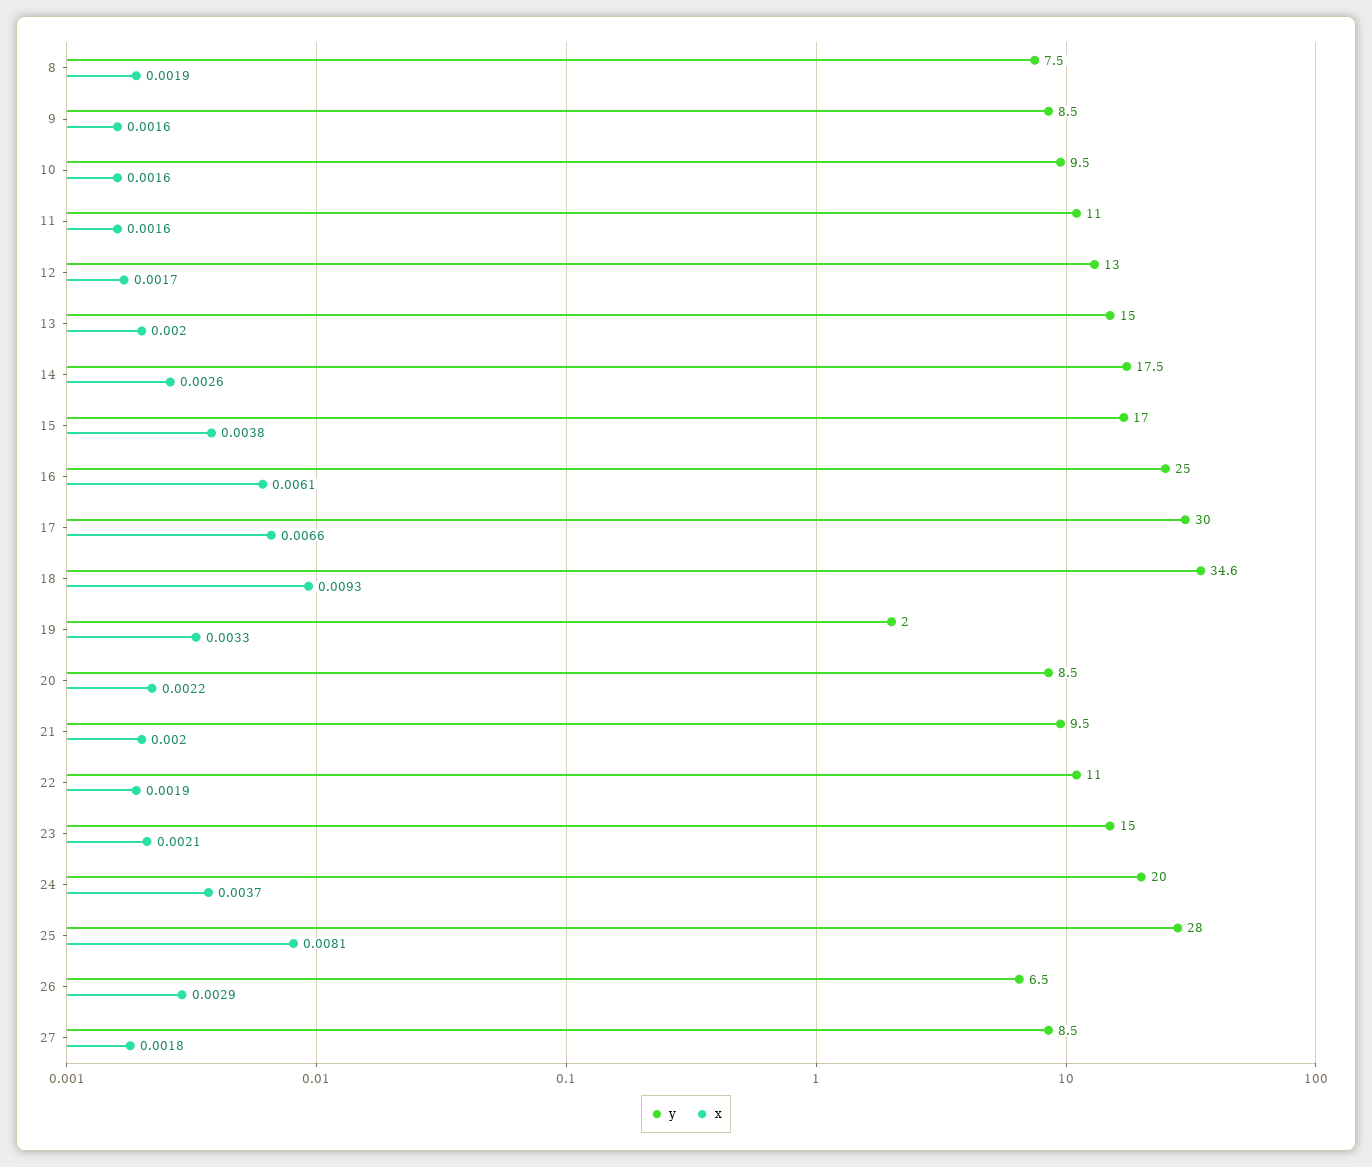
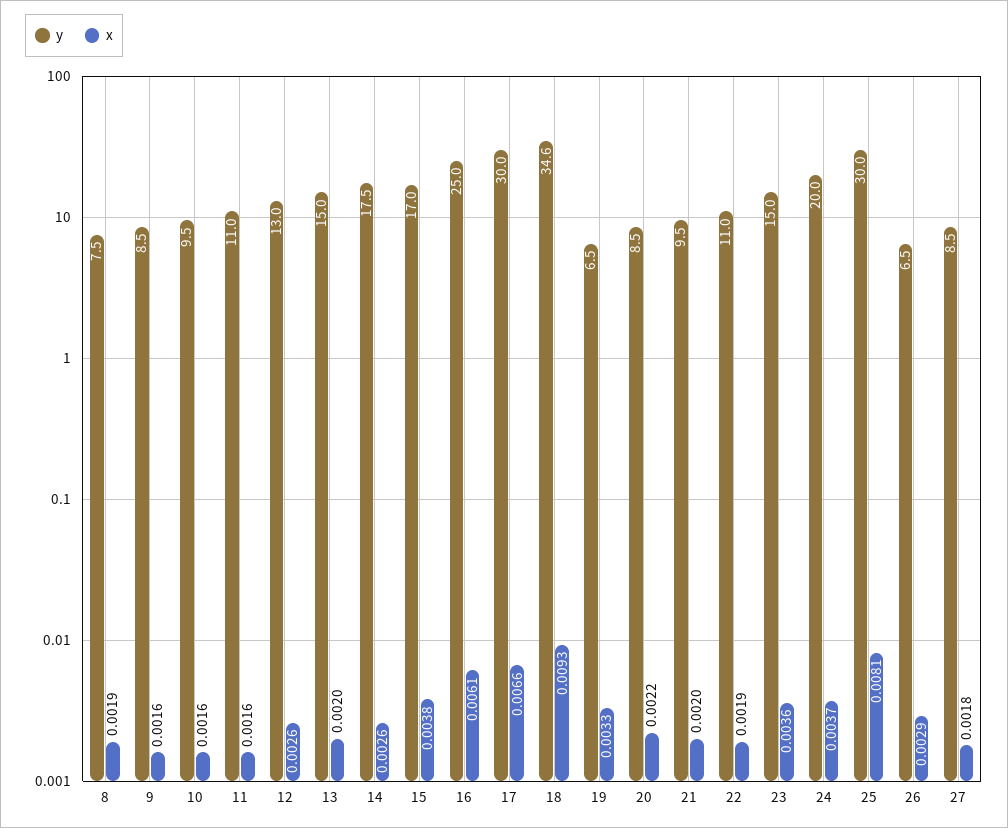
  {
    "y": {
      "8": 7.5,
      "9": 8.5,
      "10": 9.5,
      "11": 11,
      "12": 13,
      "13": 15,
      "14": 17.5,
      "15": 17,
      "16": 25,
      "17": 30,
      "18": 34.6,
-     "19": 2,
+     "19": 6.5,
      "20": 8.5,
      "21": 9.5,
      "22": 11,
      "23": 15,
      "24": 20,
-     "25": 28,
+     "25": 30,
      "26": 6.5,
      "27": 8.5
    },
    "x": {
      "8": 0.0019,
      "9": 0.0016,
      "10": 0.0016,
      "11": 0.0016,
-     "12": 0.0017,
+     "12": 0.0026,
      "13": 0.002,
      "14": 0.0026,
      "15": 0.0038,
      "16": 0.0061,
      "17": 0.0066,
      "18": 0.0093,
      "19": 0.0033,
      "20": 0.0022,
      "21": 0.002,
      "22": 0.0019,
-     "23": 0.0021,
+     "23": 0.0036,
      "24": 0.0037,
      "25": 0.0081,
      "26": 0.0029,
      "27": 0.0018
    }
  }

